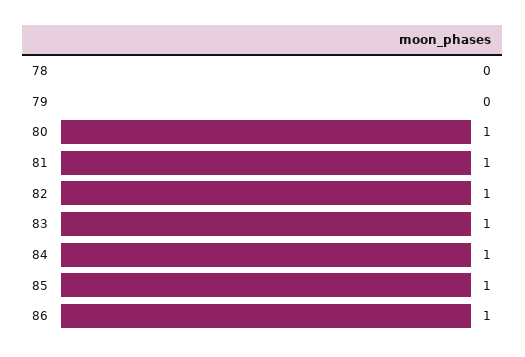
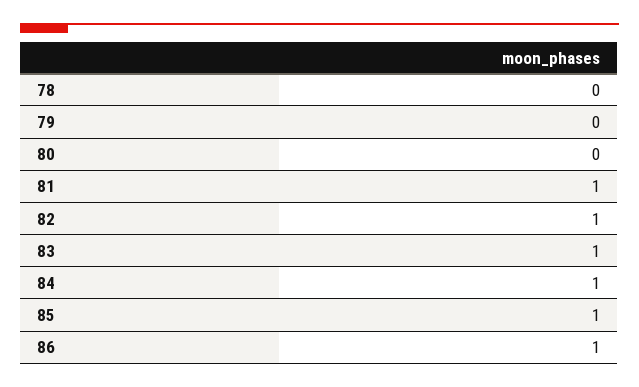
  {
    "78": 0,
    "79": 0,
-   "80": 1,
+   "80": 0,
    "81": 1,
    "82": 1,
    "83": 1,
    "84": 1,
    "85": 1,
    "86": 1
  }

